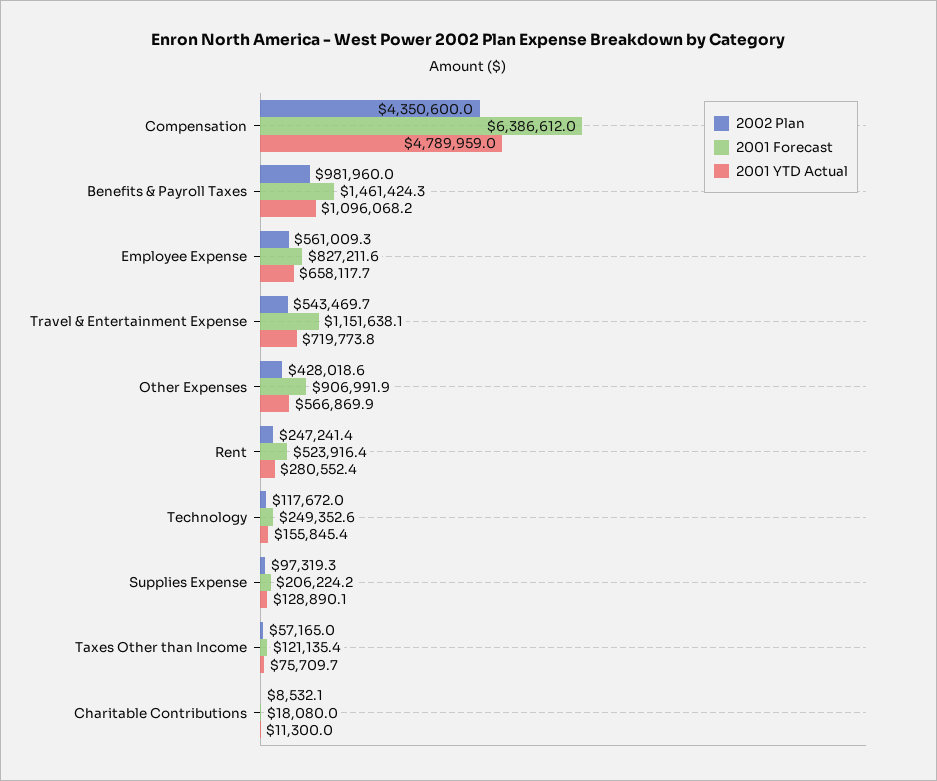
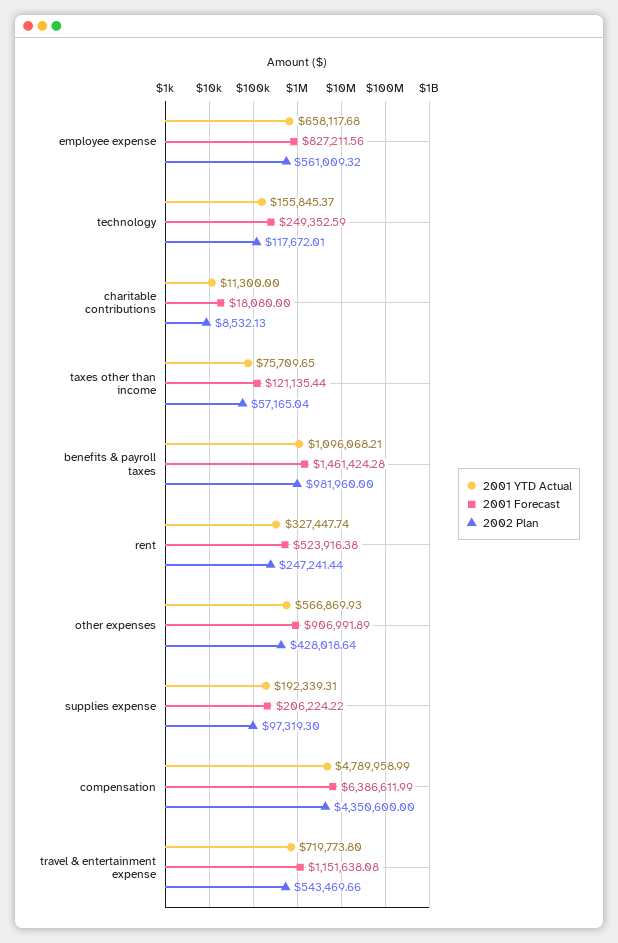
  {
    "2002 Plan": {
      "Compensation": 4350600,
      "Benefits & Payroll Taxes": 981960,
      "Employee Expense": 561009.32,
      "Travel & Entertainment Expense": 543469.66,
      "Other Expenses": 428018.64,
      "Rent": 247241.44,
      "Technology": 117672.01,
      "Supplies Expense": 97319.3,
      "Taxes Other than Income": 57165.04,
      "Charitable Contributions": 8532.13
    },
    "2001 Forecast": {
      "Compensation": 6386611.99,
      "Benefits & Payroll Taxes": 1461424.28,
      "Employee Expense": 827211.56,
      "Travel & Entertainment Expense": 1151638.08,
      "Other Expenses": 906991.89,
      "Rent": 523916.38,
      "Technology": 249352.59,
      "Supplies Expense": 206224.22,
      "Taxes Other than Income": 121135.44,
      "Charitable Contributions": 18080
    },
    "2001 YTD Actual": {
      "Compensation": 4789958.99,
      "Benefits & Payroll Taxes": 1096068.21,
      "Employee Expense": 658117.68,
      "Travel & Entertainment Expense": 719773.8,
      "Other Expenses": 566869.93,
-     "Rent": 280552.4,
+     "Rent": 327447.74,
      "Technology": 155845.37,
-     "Supplies Expense": 128890.1,
+     "Supplies Expense": 192339.31,
      "Taxes Other than Income": 75709.65,
      "Charitable Contributions": 11300
    }
  }

